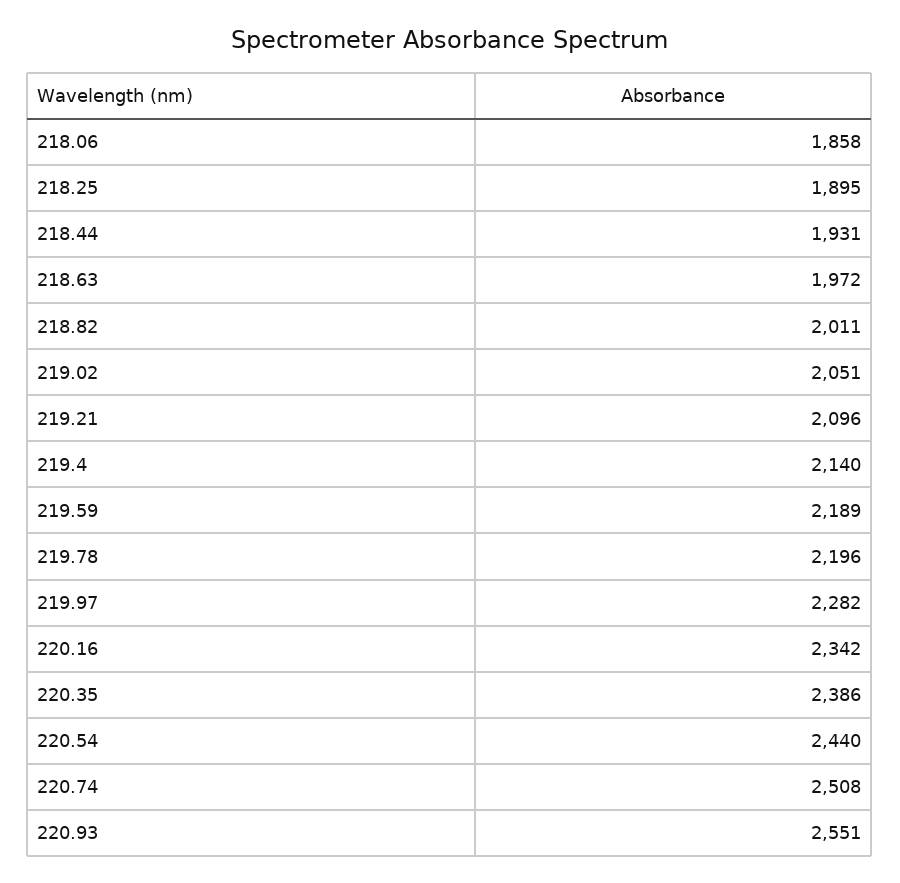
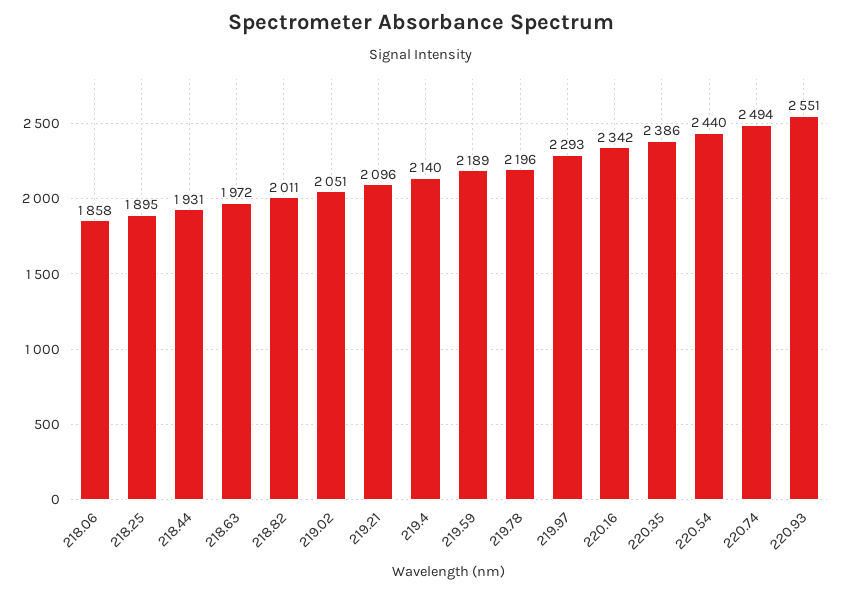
  {
    "218.06": 1858,
    "218.25": 1895,
    "218.44": 1931,
    "218.63": 1972,
    "218.82": 2011,
    "219.02": 2051,
    "219.21": 2096,
    "219.4": 2140,
    "219.59": 2189,
    "219.78": 2196,
-   "219.97": 2282,
+   "219.97": 2293,
    "220.16": 2342,
    "220.35": 2386,
    "220.54": 2440,
-   "220.74": 2508,
+   "220.74": 2494,
    "220.93": 2551
  }

